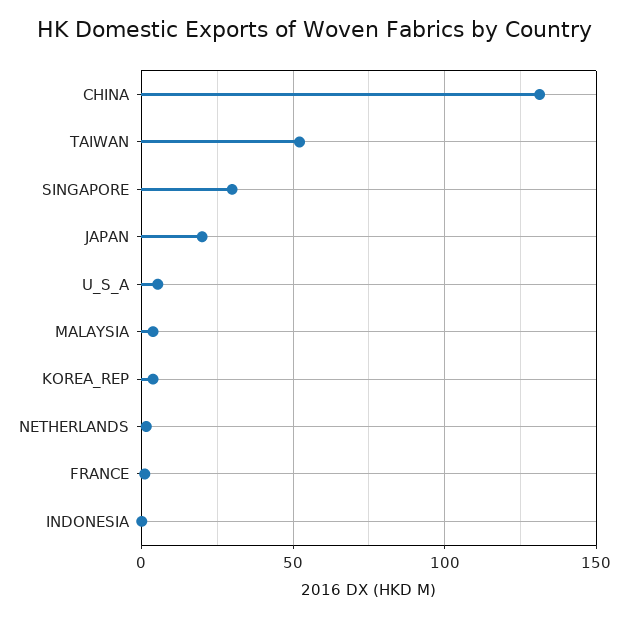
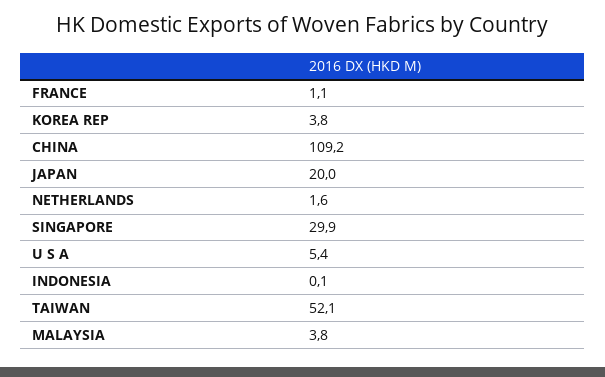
  {
-   "CHINA": 130,
+   "CHINA": 109.2,
    "TAIWAN": 52.1,
    "SINGAPORE": 29.9,
    "JAPAN": 20,
    "U_S_A": 5.4,
    "MALAYSIA": 3.8,
    "KOREA_REP": 3.8,
    "NETHERLANDS": 1.6,
    "FRANCE": 1.1,
    "INDONESIA": 0.1
  }

